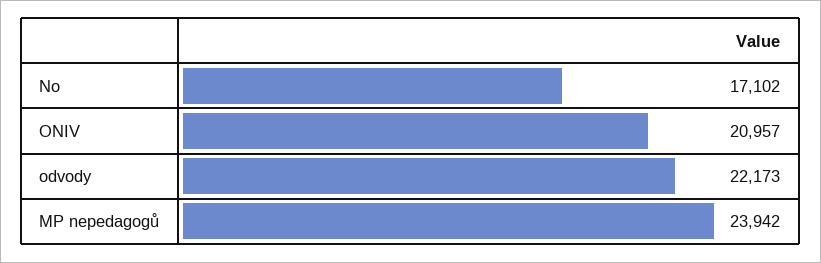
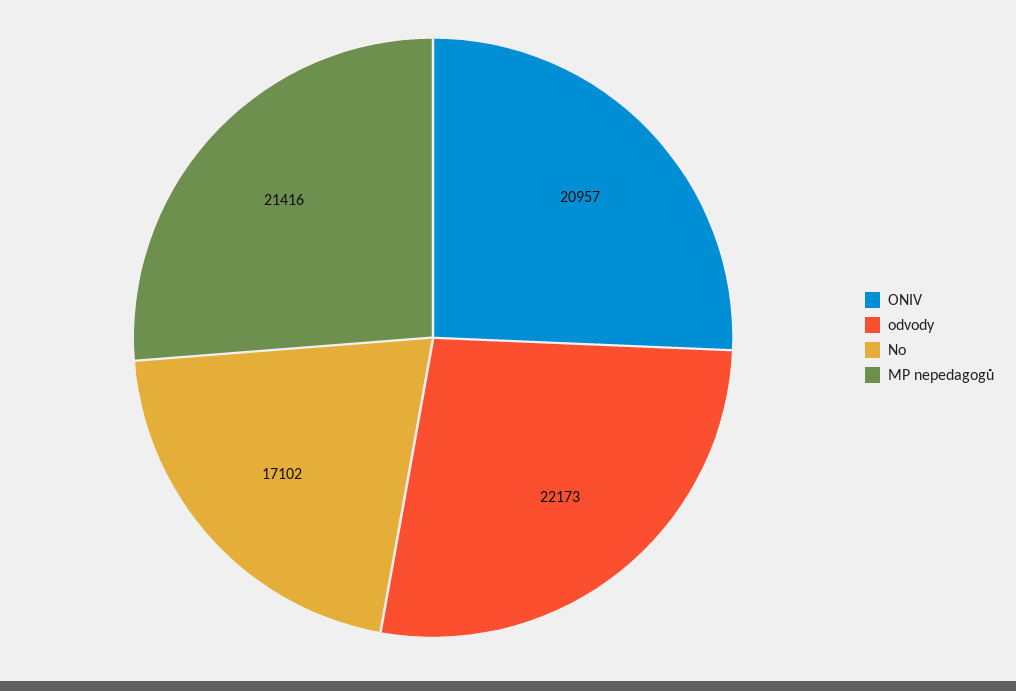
  {
    "No": 17102,
    "ONIV": 20957,
    "odvody": 22173,
-   "MP nepedagogů": 23942
+   "MP nepedagogů": 21416
  }

